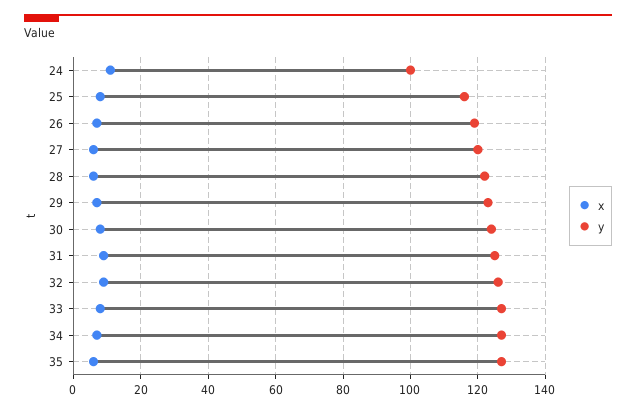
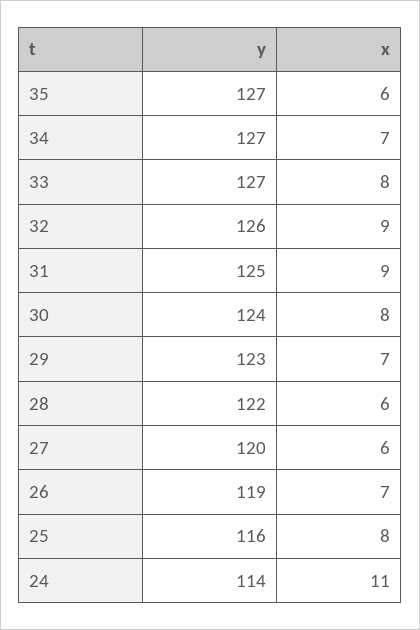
  {
    "x": {
      "24": 11,
      "25": 8,
      "26": 7,
      "27": 6,
      "28": 6,
      "29": 7,
      "30": 8,
      "31": 9,
      "32": 9,
      "33": 8,
      "34": 7,
      "35": 6
    },
    "y": {
-     "24": 100,
+     "24": 114,
      "25": 116,
      "26": 119,
      "27": 120,
      "28": 122,
      "29": 123,
      "30": 124,
      "31": 125,
      "32": 126,
      "33": 127,
      "34": 127,
      "35": 127
    }
  }

